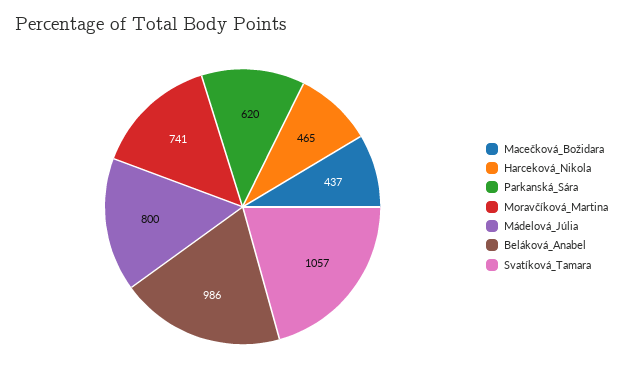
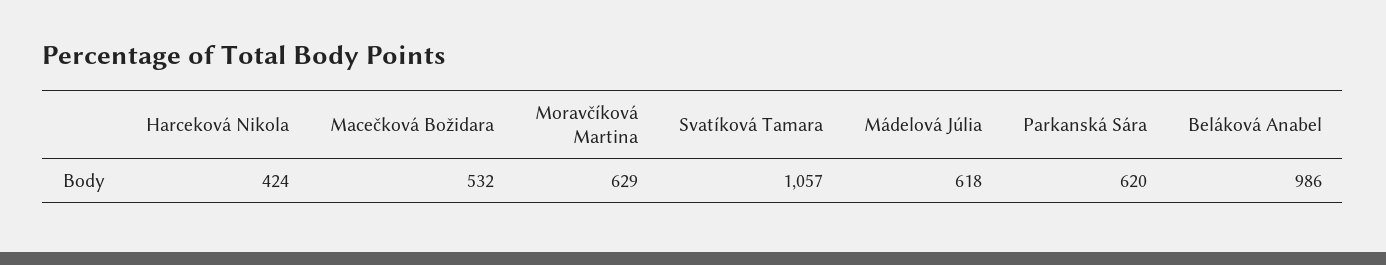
  {
-   "Macečková_Božidara": 437,
+   "Macečková_Božidara": 532,
-   "Harceková_Nikola": 465,
+   "Harceková_Nikola": 424,
    "Parkanská_Sára": 620,
-   "Moravčíková_Martina": 741,
+   "Moravčíková_Martina": 629,
-   "Mádelová_Júlia": 800,
+   "Mádelová_Júlia": 618,
    "Beláková_Anabel": 986,
    "Svatíková_Tamara": 1057
  }

